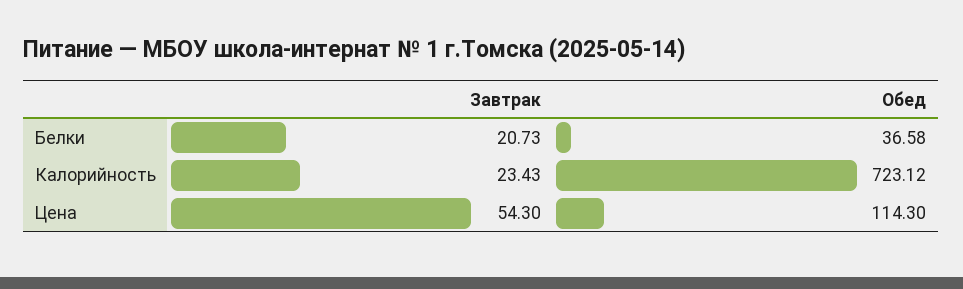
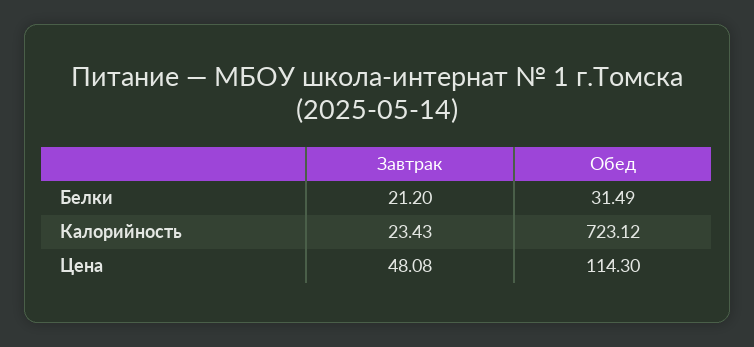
  {
    "Завтрак": {
-     "Белки": 20.73,
+     "Белки": 21.2,
      "Калорийность": 23.43,
-     "Цена": 54.3
+     "Цена": 48.08
    },
    "Обед": {
-     "Белки": 36.58,
+     "Белки": 31.49,
      "Калорийность": 723.12,
      "Цена": 114.3
    }
  }

